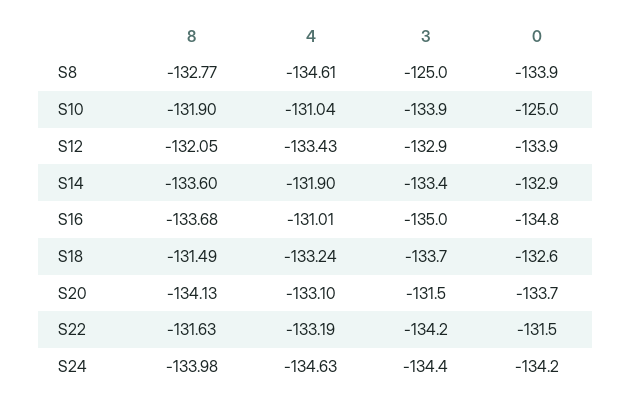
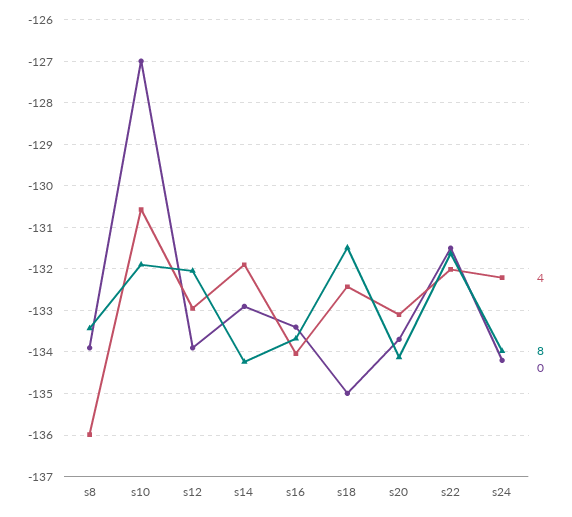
  {
    "8": {
-     "S8": -132.77,
+     "S8": -133.4,
      "S10": -131.9,
      "S12": -132.05,
-     "S14": -133.6,
+     "S14": -134.2,
      "S16": -133.68,
      "S18": -131.49,
      "S20": -134.13,
      "S22": -131.63,
      "S24": -133.98
    },
    "4": {
-     "S8": -134.61,
+     "S8": -136,
-     "S10": -131.04,
+     "S10": -130.6,
-     "S12": -133.43,
+     "S12": -133,
      "S14": -131.9,
-     "S16": -131.01,
+     "S16": -134,
-     "S18": -133.24,
+     "S18": -132.4,
      "S20": -133.1,
-     "S22": -133.19,
+     "S22": -132,
-     "S24": -134.63
+     "S24": -132.2
    },
-   "3": {
-     "S8": -125,
-     "S10": -133.9,
-     "S12": -132.9,
-     "S14": -133.4,
-     "S16": -135,
-     "S18": -133.7,
-     "S20": -131.5,
-     "S22": -134.2,
-     "S24": -134.4
-   },
    "0": {
      "S8": -133.9,
-     "S10": -125,
+     "S10": -127,
      "S12": -133.9,
      "S14": -132.9,
-     "S16": -134.8,
+     "S16": -133.4,
-     "S18": -132.6,
+     "S18": -135,
      "S20": -133.7,
      "S22": -131.5,
      "S24": -134.2
    }
  }

